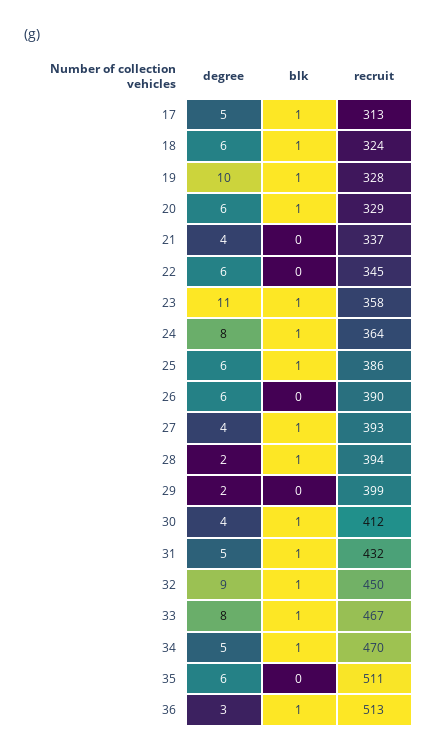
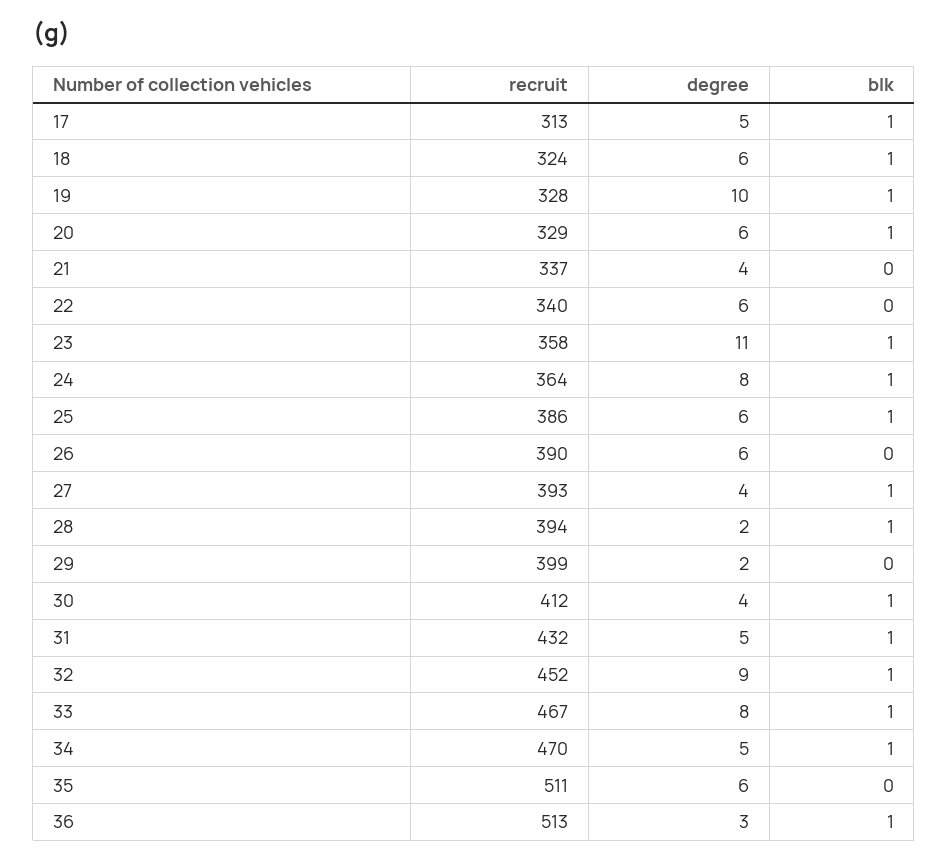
  {
    "degree": {
      "17": 5,
      "18": 6,
      "19": 10,
      "20": 6,
      "21": 4,
      "22": 6,
      "23": 11,
      "24": 8,
      "25": 6,
      "26": 6,
      "27": 4,
      "28": 2,
      "29": 2,
      "30": 4,
      "31": 5,
      "32": 9,
      "33": 8,
      "34": 5,
      "35": 6,
      "36": 3
    },
    "blk": {
      "17": 1,
      "18": 1,
      "19": 1,
      "20": 1,
      "21": 0,
      "22": 0,
      "23": 1,
      "24": 1,
      "25": 1,
      "26": 0,
      "27": 1,
      "28": 1,
      "29": 0,
      "30": 1,
      "31": 1,
      "32": 1,
      "33": 1,
      "34": 1,
      "35": 0,
      "36": 1
    },
    "recruit": {
      "17": 313,
      "18": 324,
      "19": 328,
      "20": 329,
      "21": 337,
-     "22": 345,
+     "22": 340,
      "23": 358,
      "24": 364,
      "25": 386,
      "26": 390,
      "27": 393,
      "28": 394,
      "29": 399,
      "30": 412,
      "31": 432,
-     "32": 450,
+     "32": 452,
      "33": 467,
      "34": 470,
      "35": 511,
      "36": 513
    }
  }

